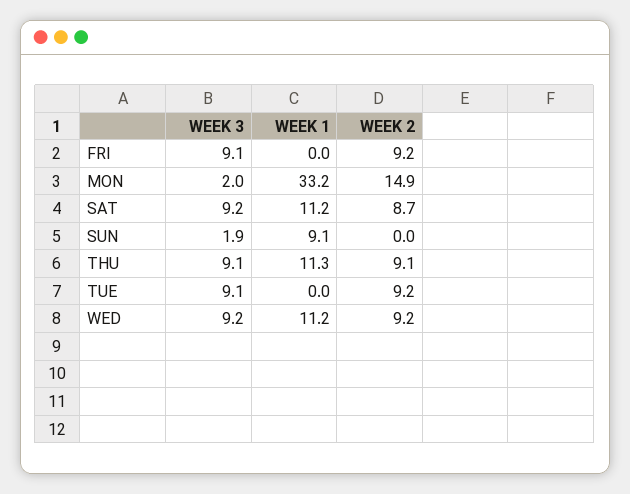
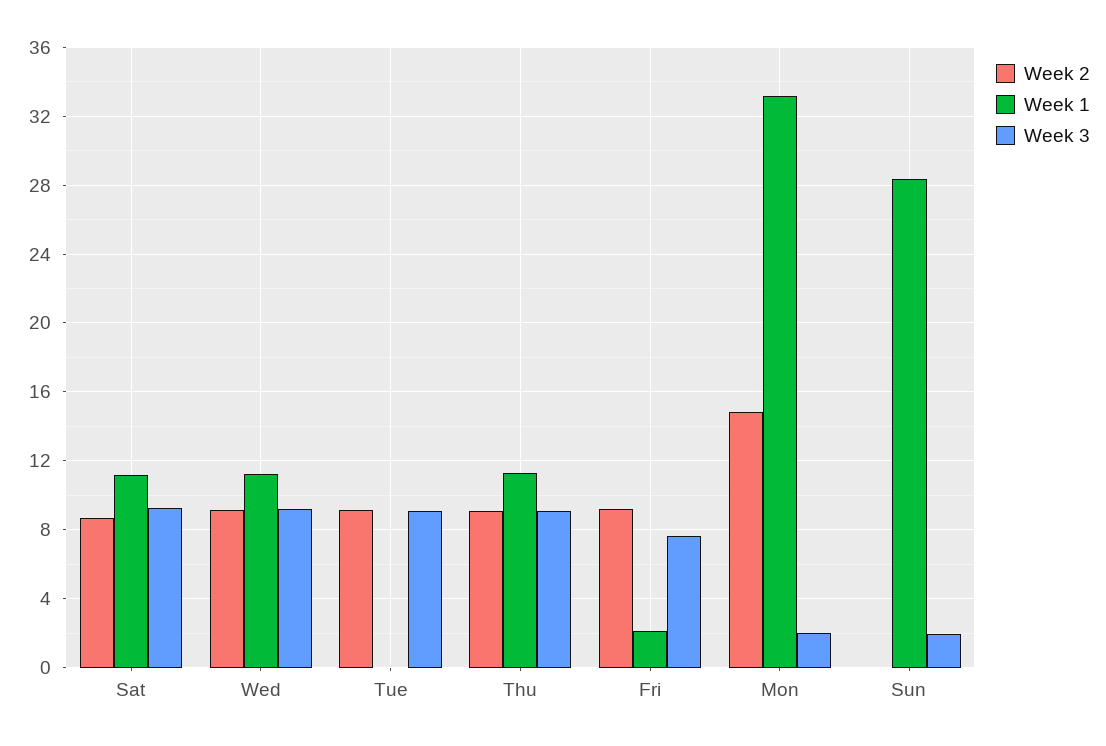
  {
    "WEEK 3": {
-     "FRI": 9.1,
+     "FRI": 7.5,
      "MON": 2,
      "SAT": 9.2,
      "SUN": 1.9,
      "THU": 9.1,
      "TUE": 9.1,
      "WED": 9.2
    },
    "WEEK 1": {
-     "FRI": 0,
+     "FRI": 2,
      "MON": 33.2,
      "SAT": 11.2,
-     "SUN": 9.1,
+     "SUN": 28.5,
      "THU": 11.3,
      "TUE": 0,
      "WED": 11.2
    },
    "WEEK 2": {
      "FRI": 9.2,
      "MON": 14.9,
      "SAT": 8.7,
      "SUN": 0,
      "THU": 9.1,
      "TUE": 9.2,
      "WED": 9.2
    }
  }

